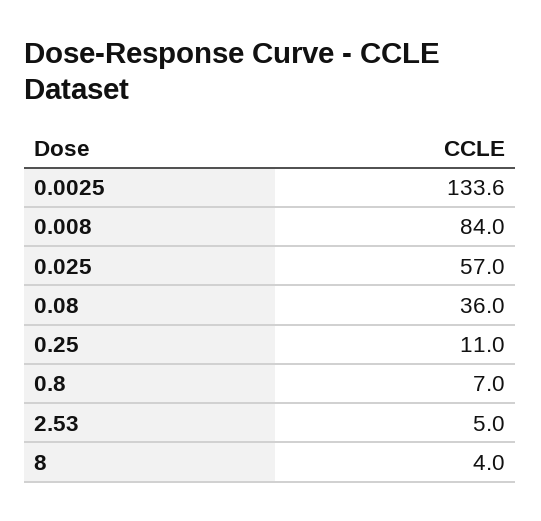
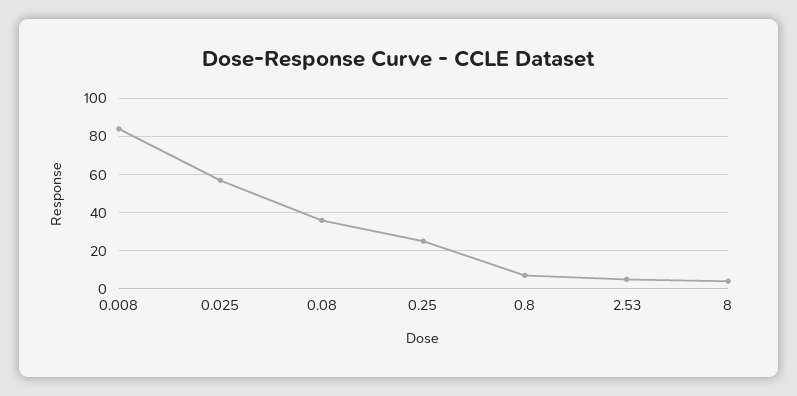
  {
-   "0.0025": 133.6,
    "0.008": 84,
    "0.025": 57,
    "0.08": 36,
-   "0.25": 11,
+   "0.25": 25,
    "0.8": 7,
    "2.53": 5,
    "8": 4
  }

